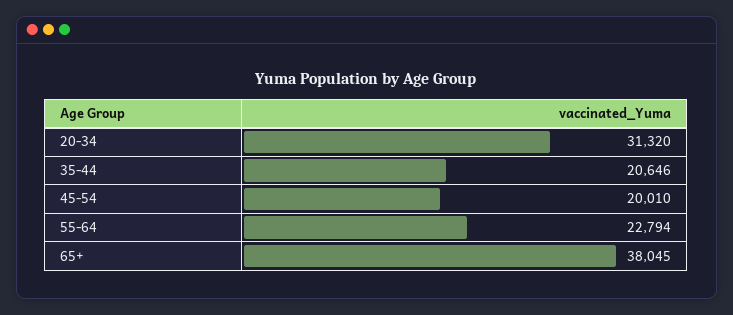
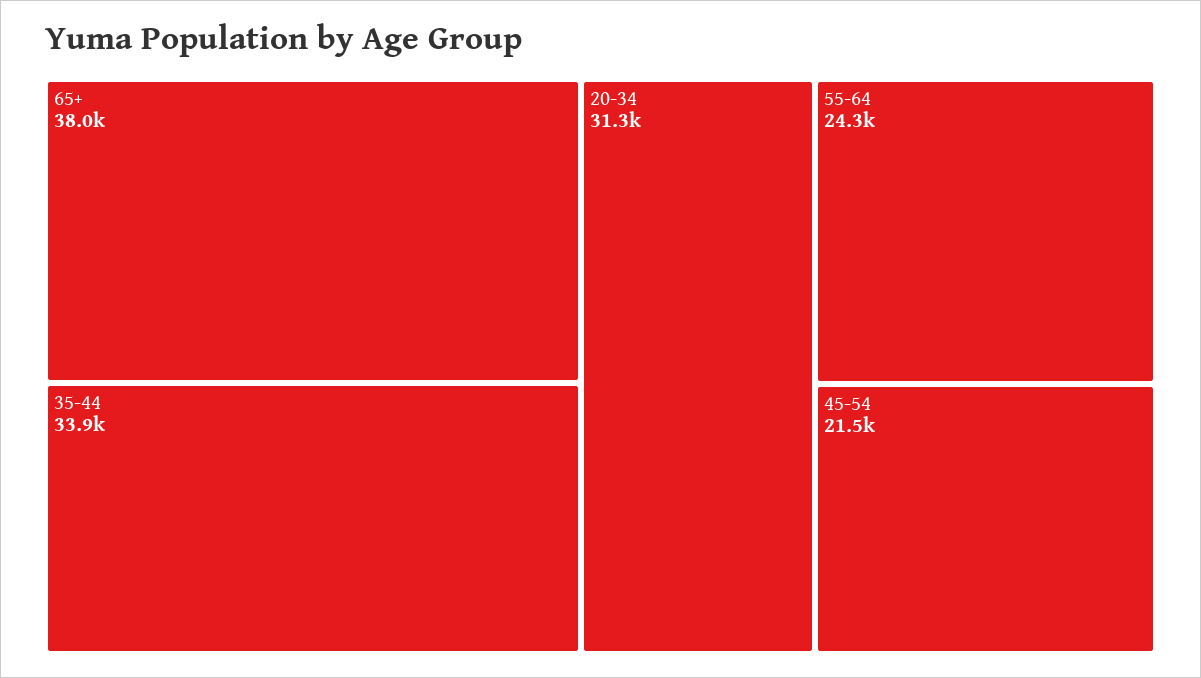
  {
    "20-34": 31320,
-   "35-44": 20646,
+   "35-44": 33900,
-   "45-54": 20010,
+   "45-54": 21500,
-   "55-64": 22794,
+   "55-64": 24300,
    "65+": 38045
  }

